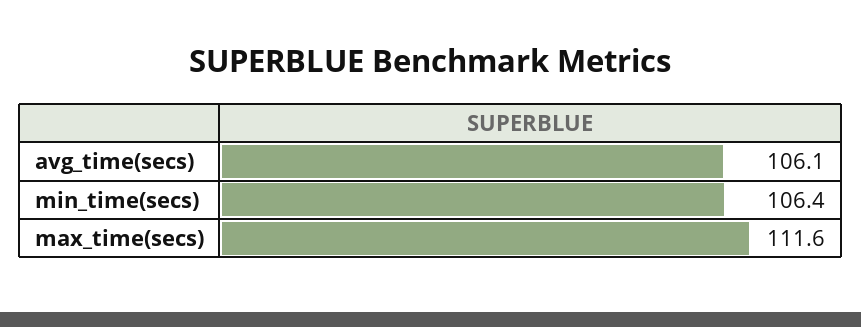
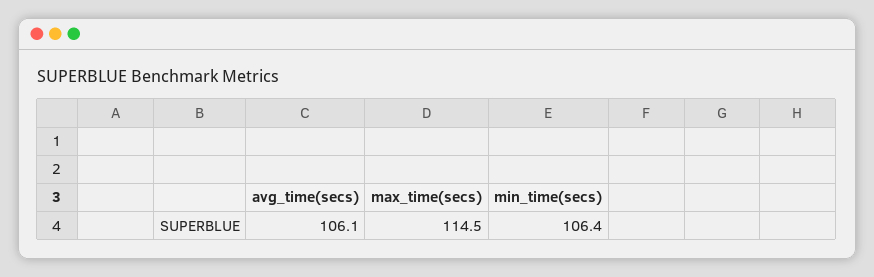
  {
    "avg_time(secs)": 106.1,
    "min_time(secs)": 106.4,
-   "max_time(secs)": 111.6
+   "max_time(secs)": 114.5
  }

